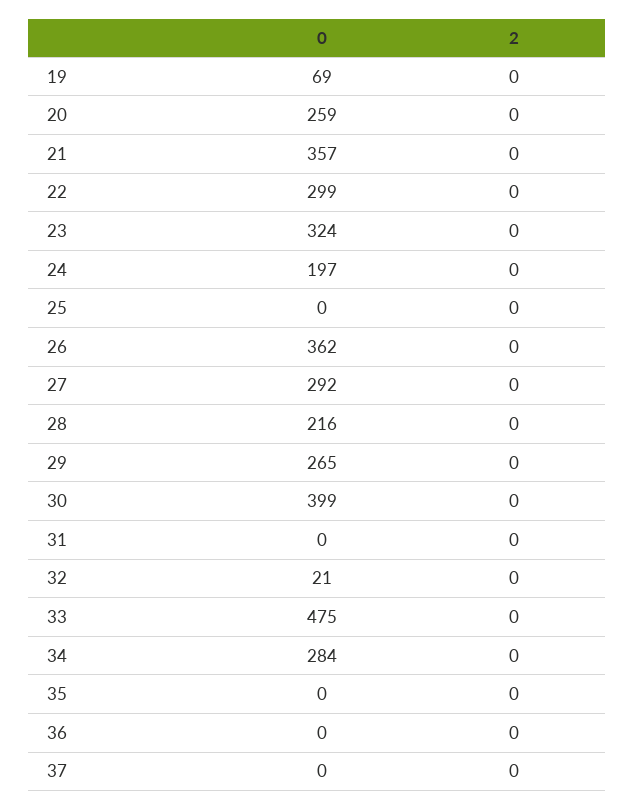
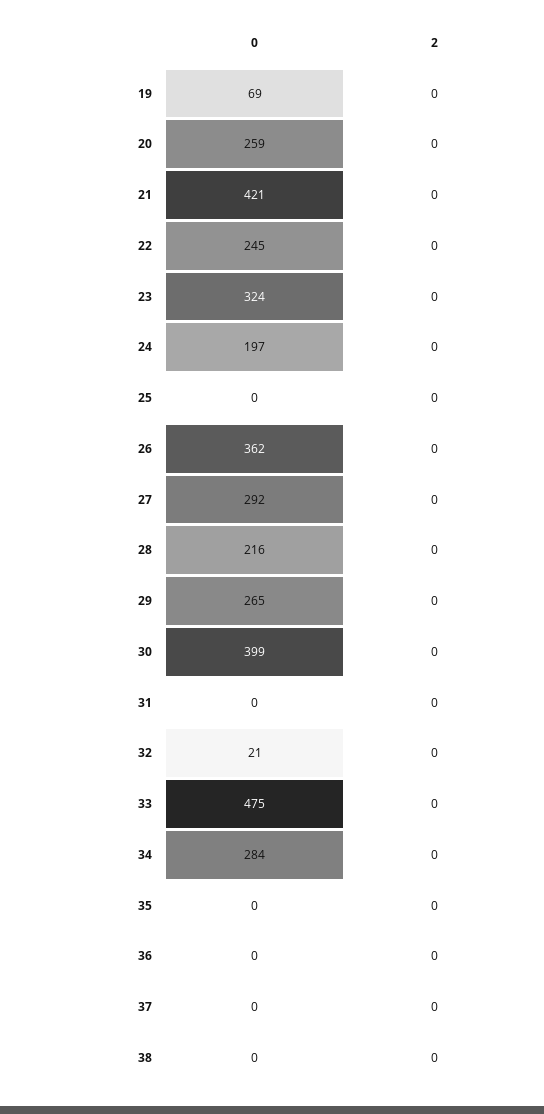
  {
    "0": {
      "19": 69,
      "20": 259,
-     "21": 357,
+     "21": 421,
-     "22": 299,
+     "22": 245,
      "23": 324,
      "24": 197,
      "25": 0,
      "26": 362,
      "27": 292,
      "28": 216,
      "29": 265,
      "30": 399,
      "31": 0,
      "32": 21,
      "33": 475,
      "34": 284,
      "35": 0,
      "36": 0,
-     "37": 0
+     "37": 0,
+     "38": 0
    },
    "2": {
      "19": 0,
      "20": 0,
      "21": 0,
      "22": 0,
      "23": 0,
      "24": 0,
      "25": 0,
      "26": 0,
      "27": 0,
      "28": 0,
      "29": 0,
      "30": 0,
      "31": 0,
      "32": 0,
      "33": 0,
      "34": 0,
      "35": 0,
      "36": 0,
-     "37": 0
+     "37": 0,
+     "38": 0
    }
  }

